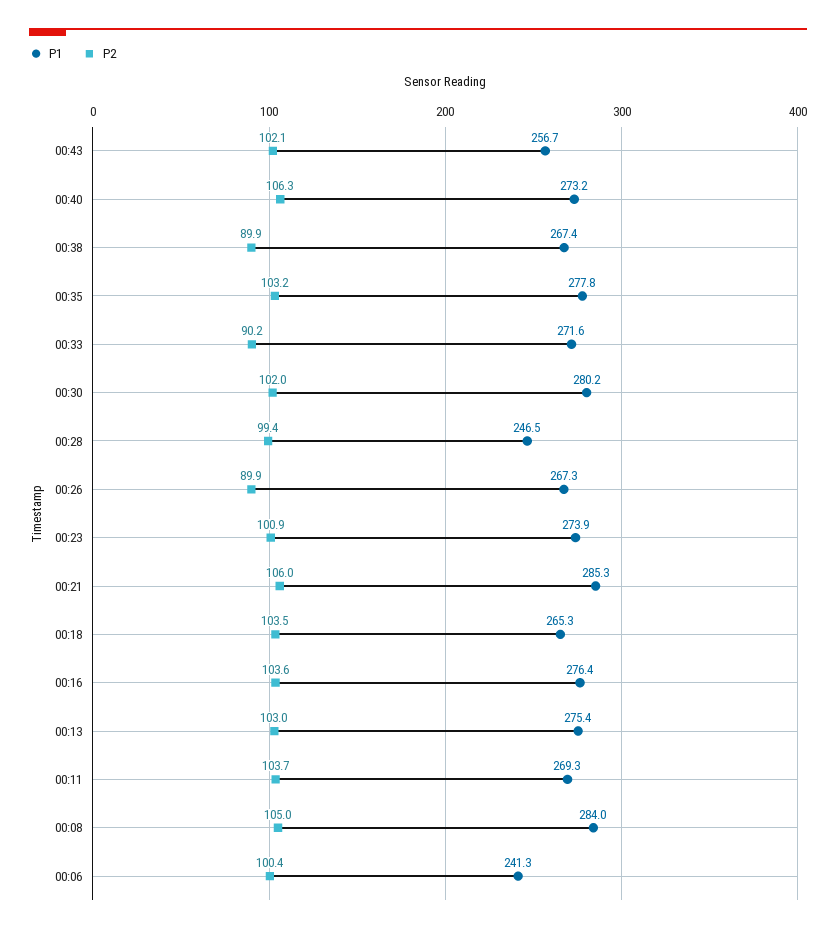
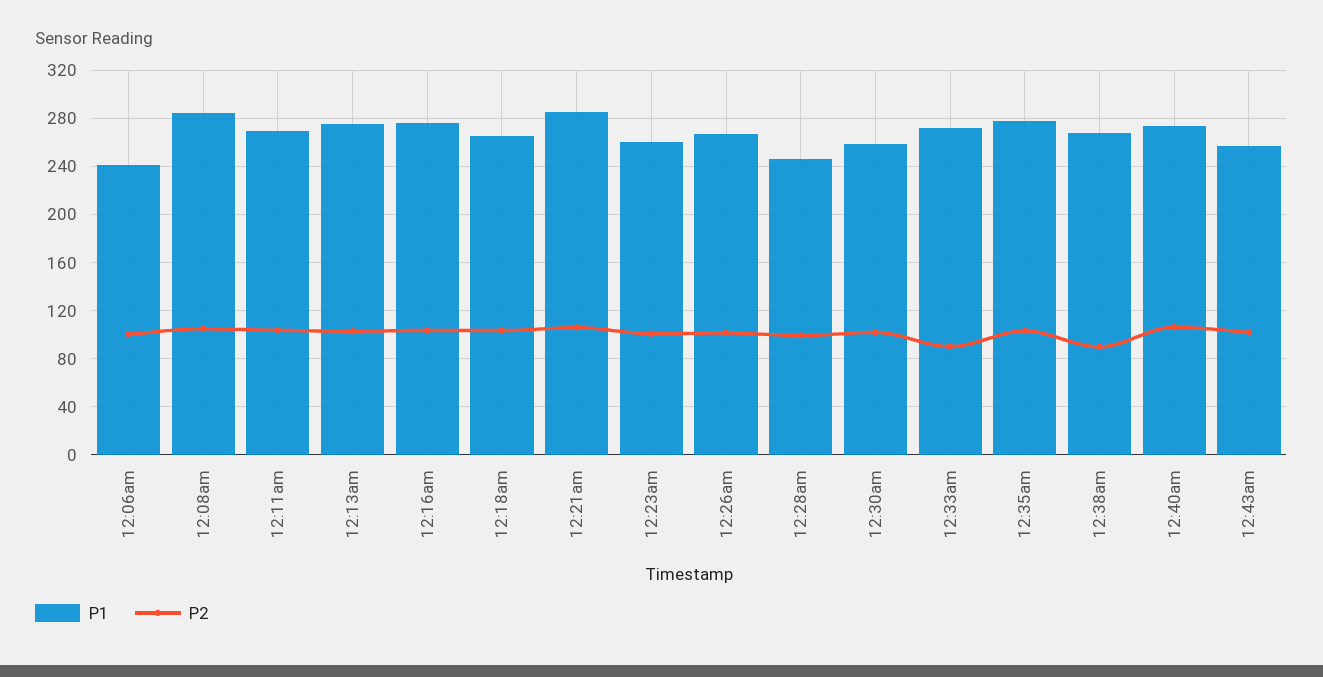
  {
    "P1": {
      "00:43": 256.7,
      "00:40": 273.2,
      "00:38": 267.4,
      "00:35": 277.8,
      "00:33": 271.6,
-     "00:30": 280.2,
+     "00:30": 260,
      "00:28": 246.5,
      "00:26": 267.3,
-     "00:23": 273.9,
+     "00:23": 260,
      "00:21": 285.3,
      "00:18": 265.3,
      "00:16": 276.4,
      "00:13": 275.4,
      "00:11": 269.3,
      "00:08": 284,
      "00:06": 241.3
    },
    "P2": {
      "00:43": 102.1,
      "00:40": 106.3,
      "00:38": 89.9,
      "00:35": 103.2,
      "00:33": 90.2,
      "00:30": 102,
      "00:28": 99.4,
-     "00:26": 89.9,
+     "00:26": 100,
      "00:23": 100.9,
      "00:21": 106,
      "00:18": 103.5,
      "00:16": 103.6,
      "00:13": 103,
      "00:11": 103.7,
      "00:08": 105,
      "00:06": 100.4
    }
  }

